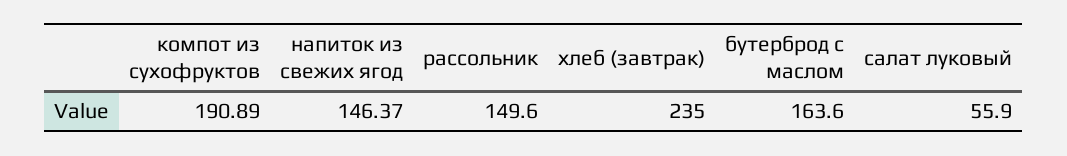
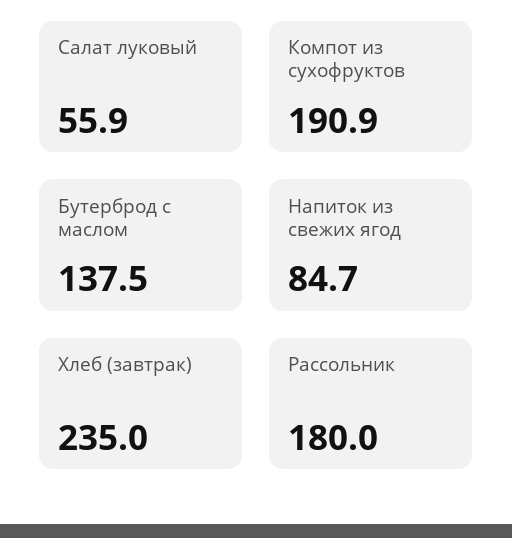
  {
    "компот из сухофруктов": 190.89,
-   "напиток из свежих ягод": 146.37,
+   "напиток из свежих ягод": 84.7,
-   "рассольник": 149.6,
+   "рассольник": 180,
    "хлеб (завтрак)": 235,
-   "бутерброд с маслом": 163.6,
+   "бутерброд с маслом": 137.5,
    "салат луковый": 55.9
  }

